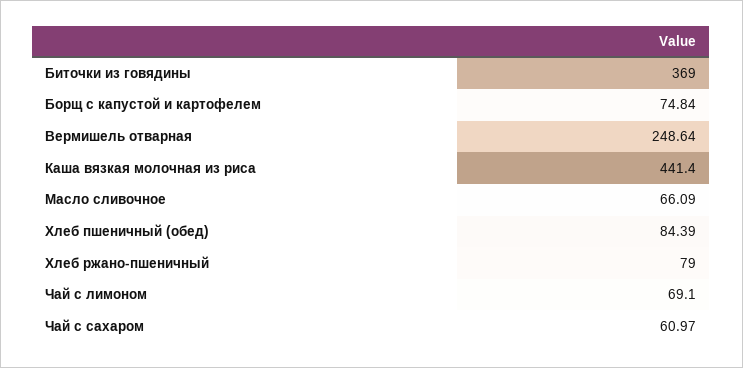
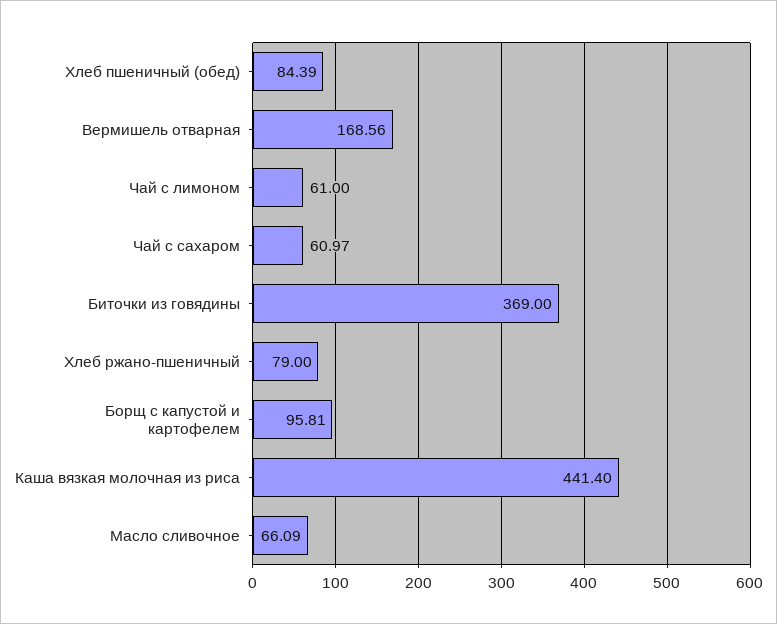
  {
    "Биточки из говядины": 369,
-   "Борщ с капустой и картофелем": 74.84,
+   "Борщ с капустой и картофелем": 95.81,
-   "Вермишель отварная": 248.64,
+   "Вермишель отварная": 168.56,
    "Каша вязкая молочная из риса": 441.4,
    "Масло сливочное": 66.09,
    "Хлеб пшеничный (обед)": 84.39,
    "Хлеб ржано-пшеничный": 79,
-   "Чай с лимоном": 69.1,
+   "Чай с лимоном": 61,
    "Чай с сахаром": 60.97
  }

